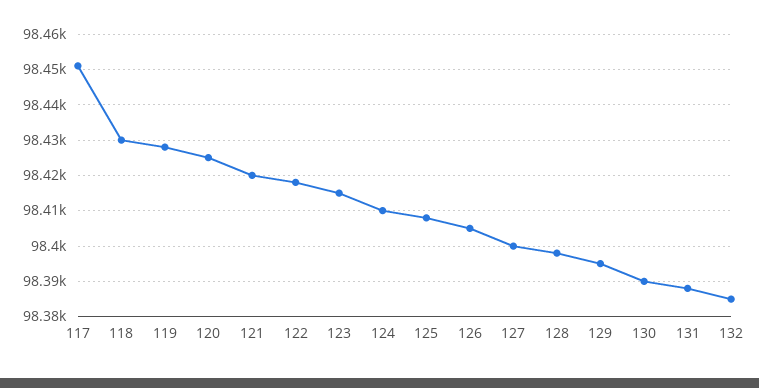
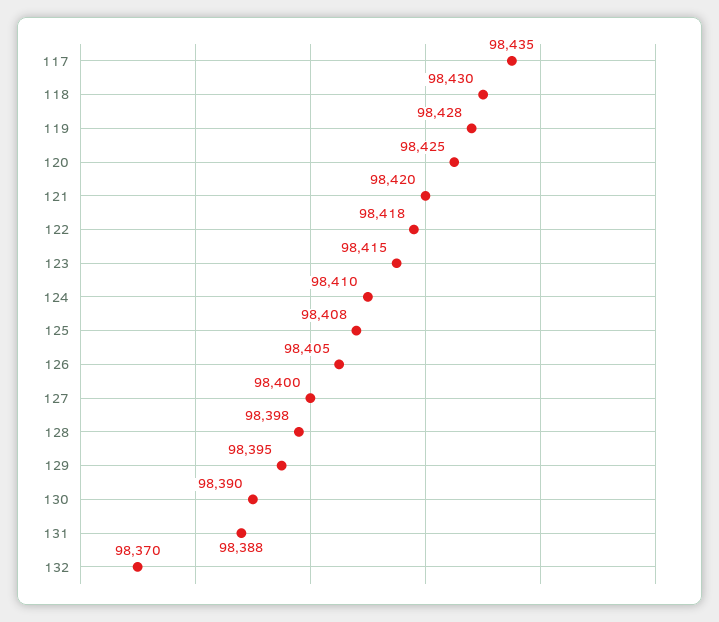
  {
-   "117": 98450,
+   "117": 98435,
    "118": 98430,
    "119": 98428,
    "120": 98425,
    "121": 98420,
    "122": 98418,
    "123": 98415,
    "124": 98410,
    "125": 98408,
    "126": 98405,
    "127": 98400,
    "128": 98398,
    "129": 98395,
    "130": 98390,
    "131": 98388,
-   "132": 98385
+   "132": 98370
  }

